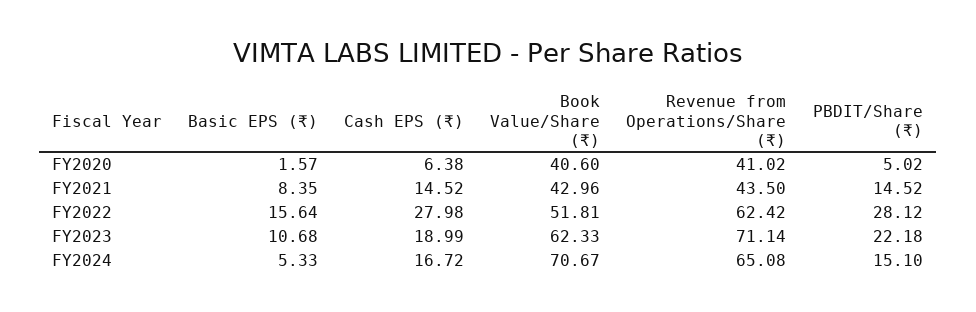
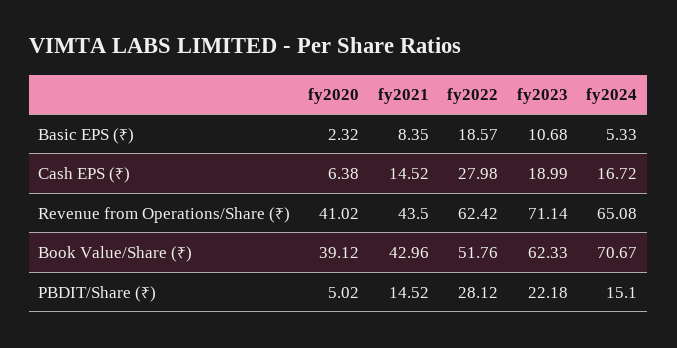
  {
    "Basic EPS (₹)": {
-     "FY2020": 1.57,
+     "FY2020": 2.32,
      "FY2021": 8.35,
-     "FY2022": 15.64,
+     "FY2022": 18.57,
      "FY2023": 10.68,
      "FY2024": 5.33
    },
    "Cash EPS (₹)": {
      "FY2020": 6.38,
      "FY2021": 14.52,
      "FY2022": 27.98,
      "FY2023": 18.99,
      "FY2024": 16.72
    },
    "Book Value/Share (₹)": {
-     "FY2020": 40.6,
+     "FY2020": 39.12,
      "FY2021": 42.96,
-     "FY2022": 51.81,
+     "FY2022": 51.76,
      "FY2023": 62.33,
      "FY2024": 70.67
    },
    "Revenue from Operations/Share (₹)": {
      "FY2020": 41.02,
      "FY2021": 43.5,
      "FY2022": 62.42,
      "FY2023": 71.14,
      "FY2024": 65.08
    },
    "PBDIT/Share (₹)": {
      "FY2020": 5.02,
      "FY2021": 14.52,
      "FY2022": 28.12,
      "FY2023": 22.18,
      "FY2024": 15.1
    }
  }

